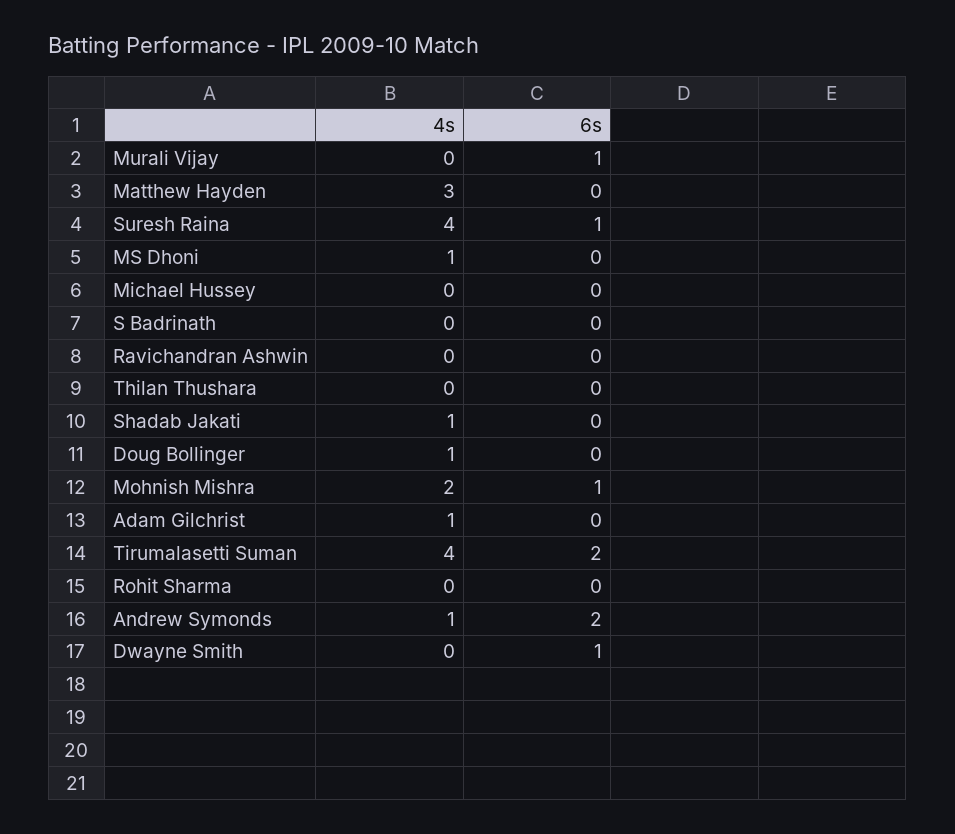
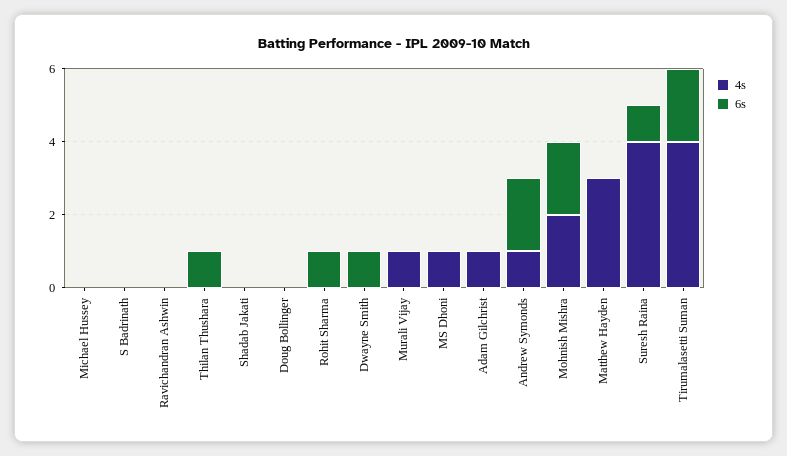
  {
    "4s": {
-     "Murali Vijay": 0,
+     "Murali Vijay": 1,
      "Matthew Hayden": 3,
      "Suresh Raina": 4,
      "MS Dhoni": 1,
      "Michael Hussey": 0,
      "S Badrinath": 0,
      "Ravichandran Ashwin": 0,
      "Thilan Thushara": 0,
-     "Shadab Jakati": 1,
+     "Shadab Jakati": 0,
-     "Doug Bollinger": 1,
+     "Doug Bollinger": 0,
      "Mohnish Mishra": 2,
      "Adam Gilchrist": 1,
      "Tirumalasetti Suman": 4,
      "Rohit Sharma": 0,
      "Andrew Symonds": 1,
      "Dwayne Smith": 0
    },
    "6s": {
-     "Murali Vijay": 1,
+     "Murali Vijay": 0,
      "Matthew Hayden": 0,
      "Suresh Raina": 1,
      "MS Dhoni": 0,
      "Michael Hussey": 0,
      "S Badrinath": 0,
      "Ravichandran Ashwin": 0,
-     "Thilan Thushara": 0,
+     "Thilan Thushara": 1,
      "Shadab Jakati": 0,
      "Doug Bollinger": 0,
-     "Mohnish Mishra": 1,
+     "Mohnish Mishra": 2,
      "Adam Gilchrist": 0,
      "Tirumalasetti Suman": 2,
-     "Rohit Sharma": 0,
+     "Rohit Sharma": 1,
      "Andrew Symonds": 2,
      "Dwayne Smith": 1
    }
  }

